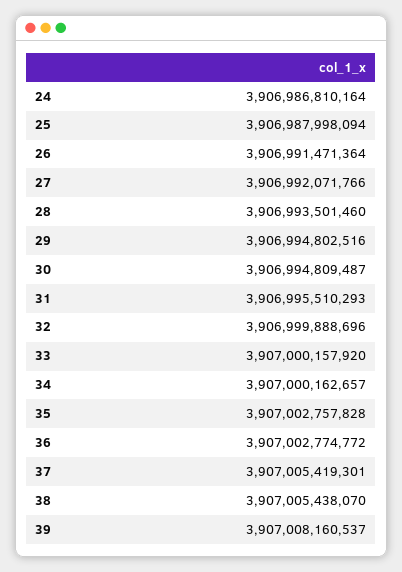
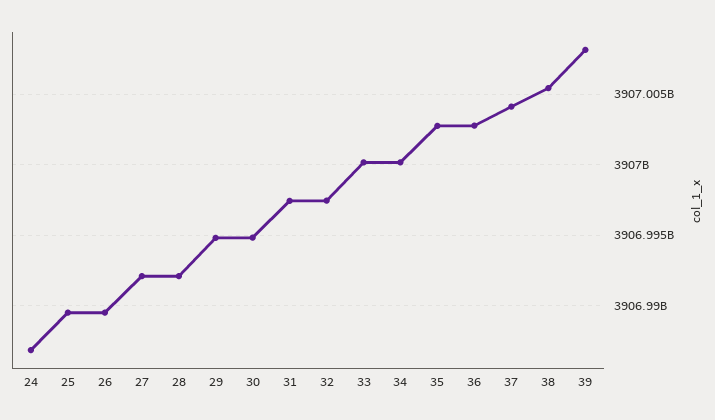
  {
    "24": 3906986810164,
-   "25": 3906987998094,
+   "25": 3906989500000,
-   "26": 3906991471364,
+   "26": 3906989500000,
    "27": 3906992071766,
-   "28": 3906993501460,
+   "28": 3906992000000,
    "29": 3906994802516,
    "30": 3906994809487,
-   "31": 3906995510293,
+   "31": 3906997500000,
-   "32": 3906999888696,
+   "32": 3906997500000,
    "33": 3907000157920,
    "34": 3907000162657,
    "35": 3907002757828,
    "36": 3907002774772,
-   "37": 3907005419301,
+   "37": 3907004000000,
    "38": 3907005438070,
    "39": 3907008160537
  }

